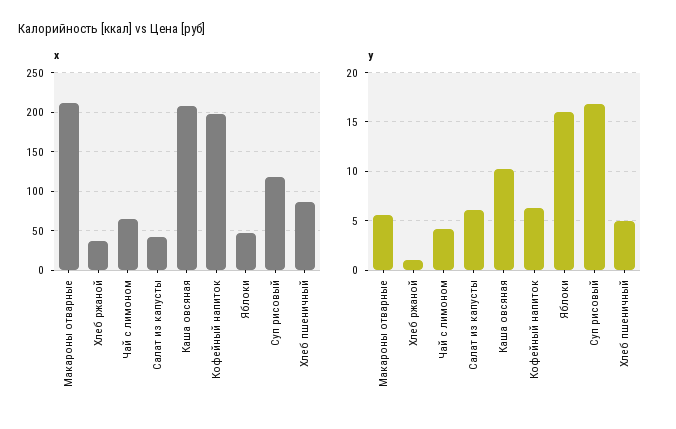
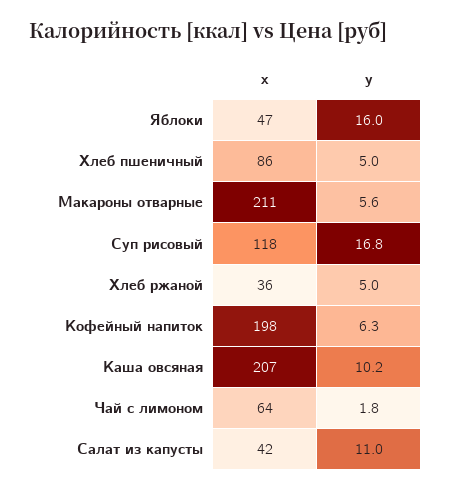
  {
    "x": {
      "Макароны отварные": 211,
      "Хлеб ржаной": 36,
      "Чай с лимоном": 64,
      "Салат из капусты": 42,
      "Каша овсяная": 207,
      "Кофейный напиток": 198,
      "Яблоки": 47,
      "Суп рисовый": 118,
      "Хлеб пшеничный": 86
    },
    "y": {
      "Макароны отварные": 5.6,
-     "Хлеб ржаной": 1,
+     "Хлеб ржаной": 5,
-     "Чай с лимоном": 4,
+     "Чай с лимоном": 1.8,
-     "Салат из капусты": 6,
+     "Салат из капусты": 11,
      "Каша овсяная": 10.2,
      "Кофейный напиток": 6.3,
      "Яблоки": 16,
      "Суп рисовый": 16.8,
      "Хлеб пшеничный": 5
    }
  }

